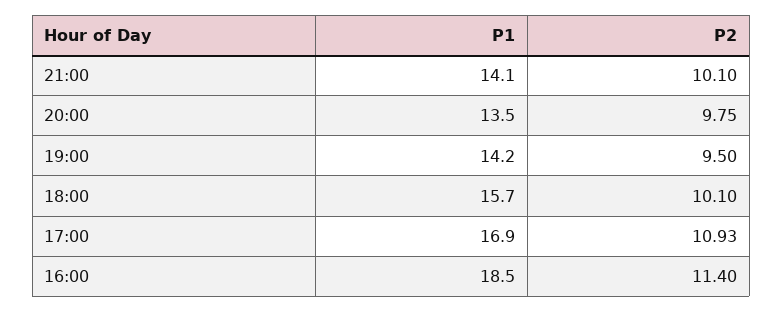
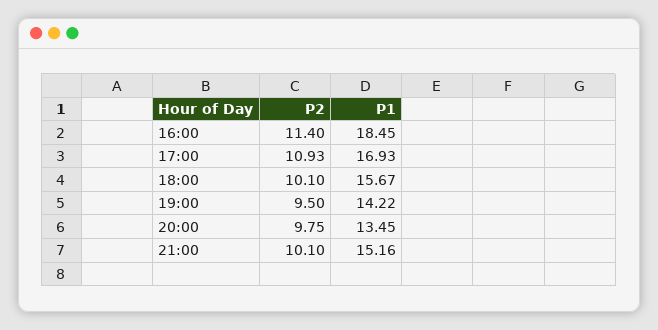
  {
    "P1": {
-     "21:00": 14.1,
+     "21:00": 15.16,
      "20:00": 13.45,
      "19:00": 14.22,
      "18:00": 15.67,
      "17:00": 16.93,
      "16:00": 18.45
    },
    "P2": {
      "21:00": 10.1,
      "20:00": 9.75,
      "19:00": 9.5,
      "18:00": 10.1,
      "17:00": 10.93,
      "16:00": 11.4
    }
  }

